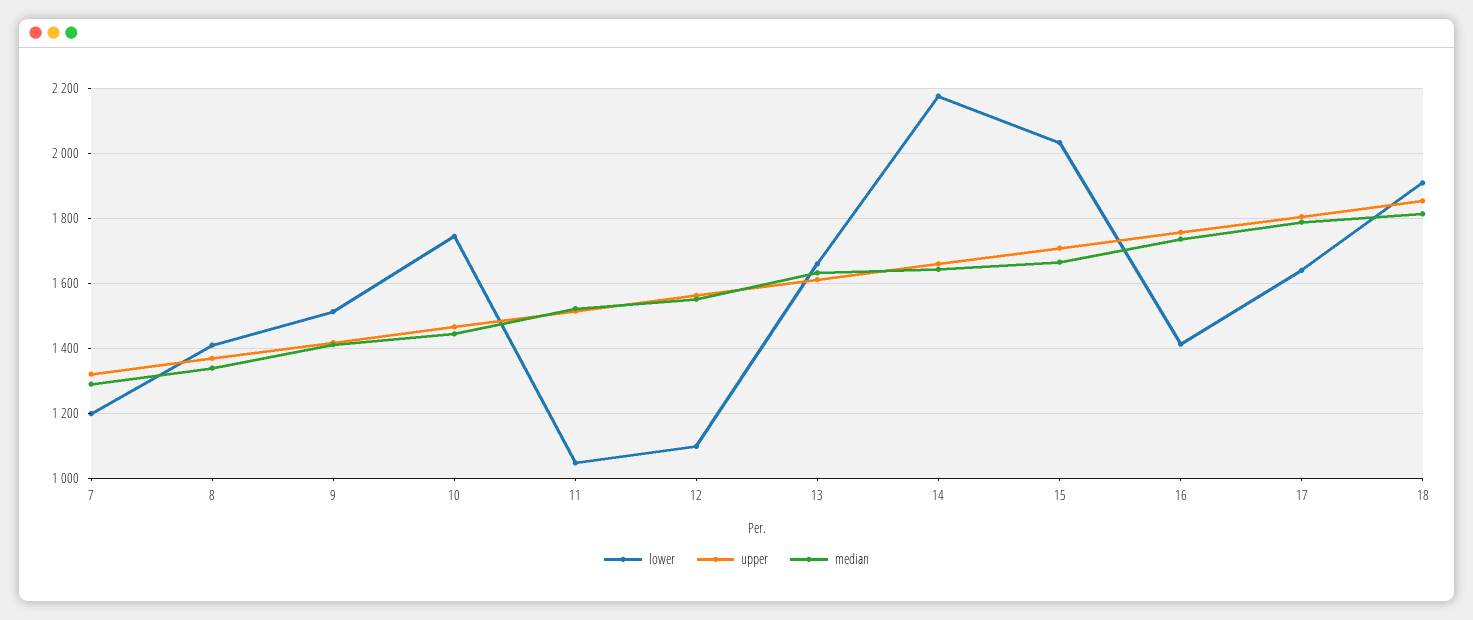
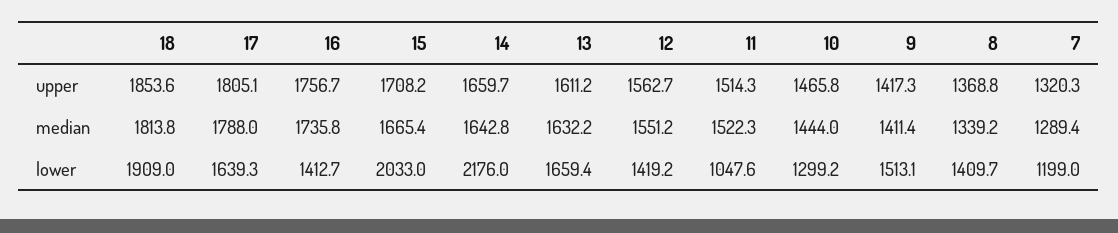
  {
    "lower": {
      "7": 1199,
      "8": 1409.7,
      "9": 1513.1,
-     "10": 1740,
+     "10": 1299.2,
      "11": 1047.6,
-     "12": 1100,
+     "12": 1419.2,
      "13": 1659.4,
      "14": 2176,
      "15": 2033,
      "16": 1412.7,
      "17": 1639.3,
      "18": 1909
    },
    "upper": {
      "7": 1320.3,
      "8": 1368.8,
      "9": 1417.3,
      "10": 1465.8,
      "11": 1514.3,
      "12": 1562.7,
      "13": 1611.2,
      "14": 1659.7,
      "15": 1708.2,
      "16": 1756.7,
      "17": 1805.1,
      "18": 1853.6
    },
    "median": {
      "7": 1289.4,
      "8": 1339.2,
      "9": 1411.4,
      "10": 1444,
      "11": 1522.3,
      "12": 1551.2,
      "13": 1632.2,
      "14": 1642.8,
      "15": 1665.4,
      "16": 1735.8,
      "17": 1788,
      "18": 1813.8
    }
  }

